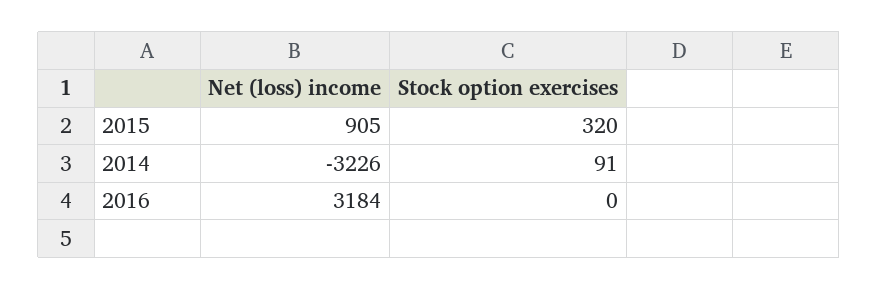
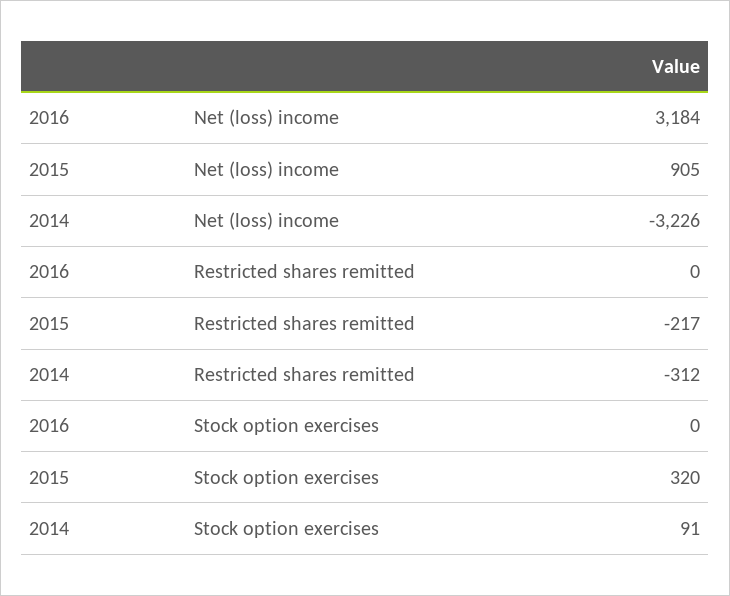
  {
    "Net (loss) income": {
      "2015": 905,
      "2014": -3226,
      "2016": 3184
    },
    "Stock option exercises": {
      "2015": 320,
      "2014": 91,
      "2016": 0
-   }
+   },
+   "Restricted shares remitted": {
+     "2016": 0,
+     "2015": -217,
+     "2014": -312
+   }
  }

